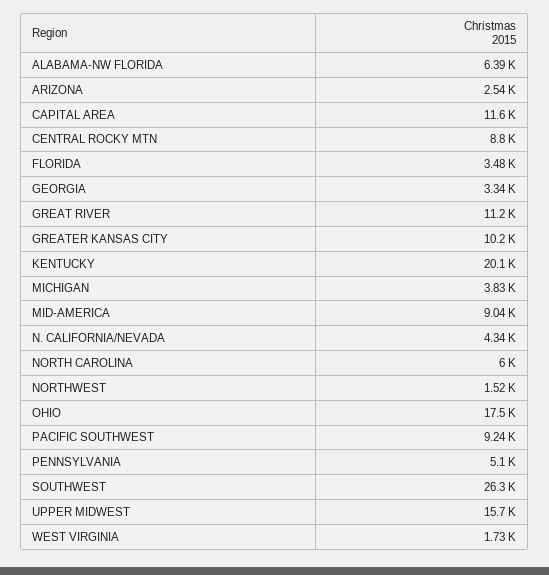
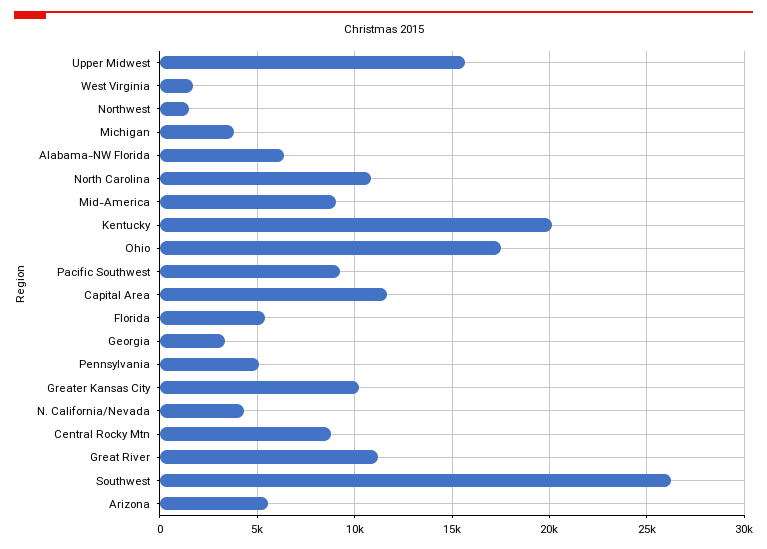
  {
    "ALABAMA-NW FLORIDA": 6390,
-   "ARIZONA": 2540,
+   "ARIZONA": 5500,
    "CAPITAL AREA": 11600,
    "CENTRAL ROCKY MTN": 8800,
-   "FLORIDA": 3480,
+   "FLORIDA": 5500,
    "GEORGIA": 3340,
    "GREAT RIVER": 11200,
    "GREATER KANSAS CITY": 10200,
    "KENTUCKY": 20100,
    "MICHIGAN": 3830,
    "MID-AMERICA": 9040,
    "N. CALIFORNIA/NEVADA": 4340,
-   "NORTH CAROLINA": 6000,
+   "NORTH CAROLINA": 11000,
    "NORTHWEST": 1520,
    "OHIO": 17500,
    "PACIFIC SOUTHWEST": 9240,
    "PENNSYLVANIA": 5100,
    "SOUTHWEST": 26300,
    "UPPER MIDWEST": 15700,
    "WEST VIRGINIA": 1730
  }

